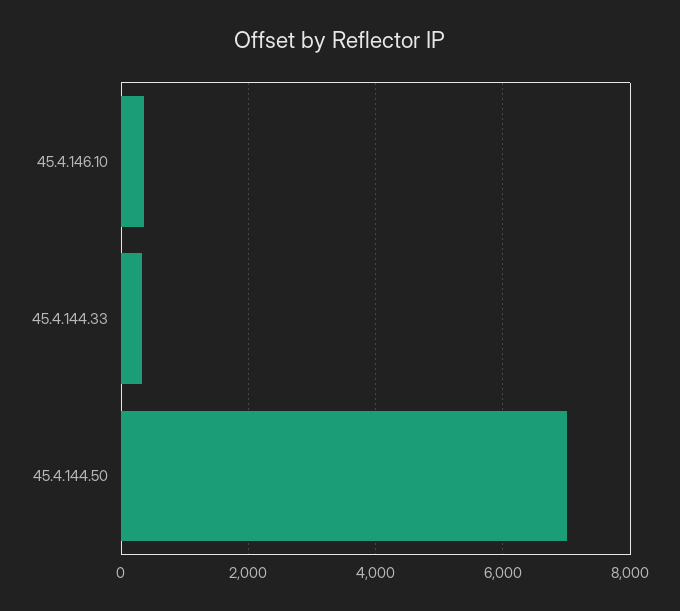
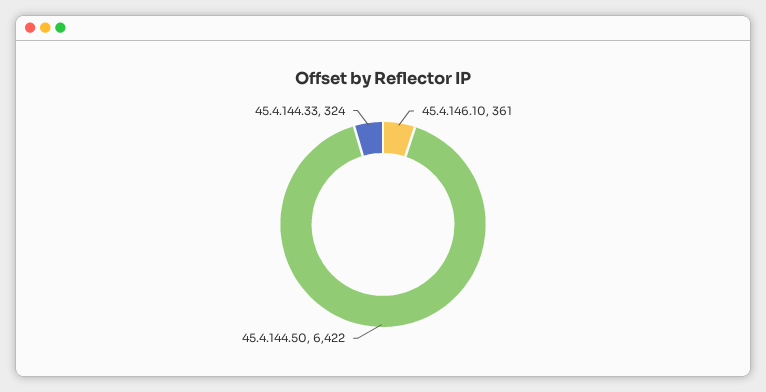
  {
    "45.4.146.10": 361,
    "45.4.144.33": 324,
-   "45.4.144.50": 7000
+   "45.4.144.50": 6422
  }

